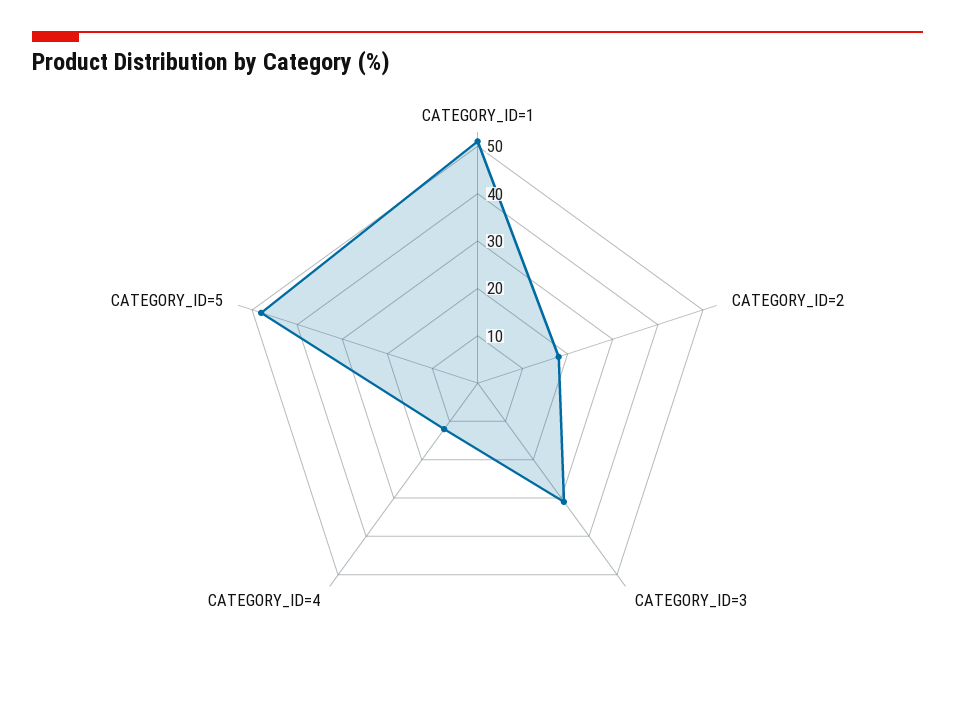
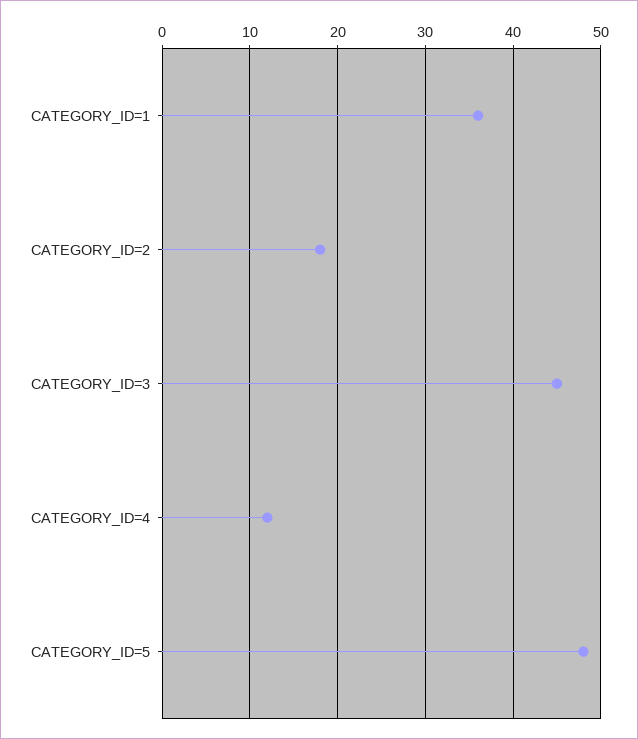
  {
-   "CATEGORY_ID=1": 50,
+   "CATEGORY_ID=1": 36,
    "CATEGORY_ID=2": 18,
-   "CATEGORY_ID=3": 30,
+   "CATEGORY_ID=3": 45,
    "CATEGORY_ID=4": 12,
    "CATEGORY_ID=5": 48
  }

